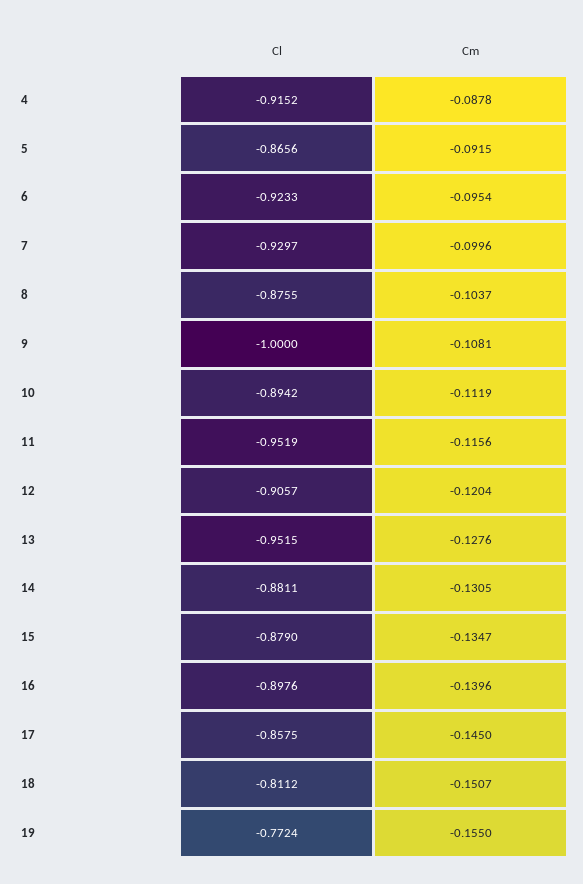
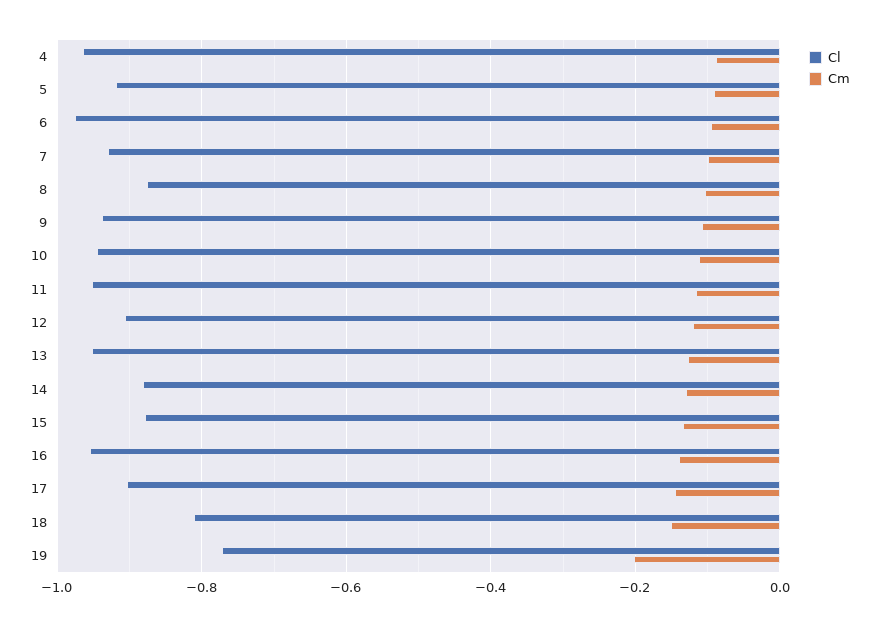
  {
    "Cl": {
-     "4": -0.9152,
+     "4": -0.96,
-     "5": -0.8656,
+     "5": -0.92,
-     "6": -0.9233,
+     "6": -0.98,
      "7": -0.9297,
      "8": -0.8755,
-     "9": -1,
+     "9": -0.94,
-     "10": -0.8942,
+     "10": -0.94,
      "11": -0.9519,
      "12": -0.9057,
      "13": -0.9515,
      "14": -0.8811,
      "15": -0.879,
-     "16": -0.8976,
+     "16": -0.96,
-     "17": -0.8575,
+     "17": -0.9,
      "18": -0.8112,
      "19": -0.7724
    },
    "Cm": {
      "4": -0.0878,
      "5": -0.0915,
      "6": -0.0954,
      "7": -0.0996,
      "8": -0.1037,
      "9": -0.1081,
      "10": -0.1119,
      "11": -0.1156,
      "12": -0.1204,
      "13": -0.1276,
      "14": -0.1305,
      "15": -0.1347,
      "16": -0.1396,
      "17": -0.145,
      "18": -0.1507,
-     "19": -0.155
+     "19": -0.2
    }
  }

